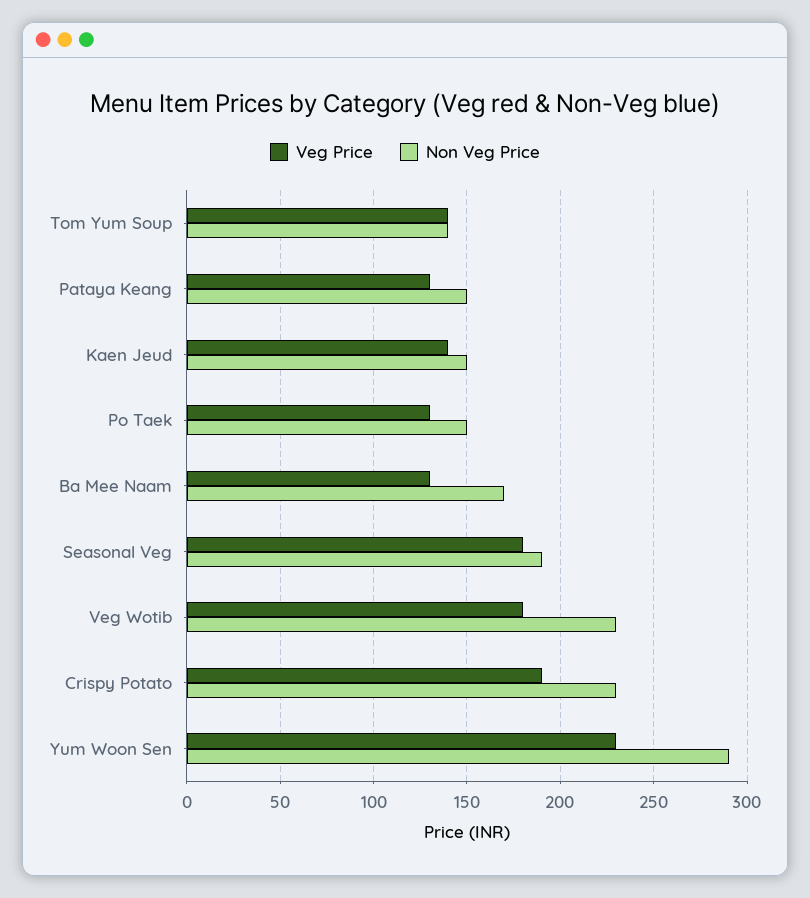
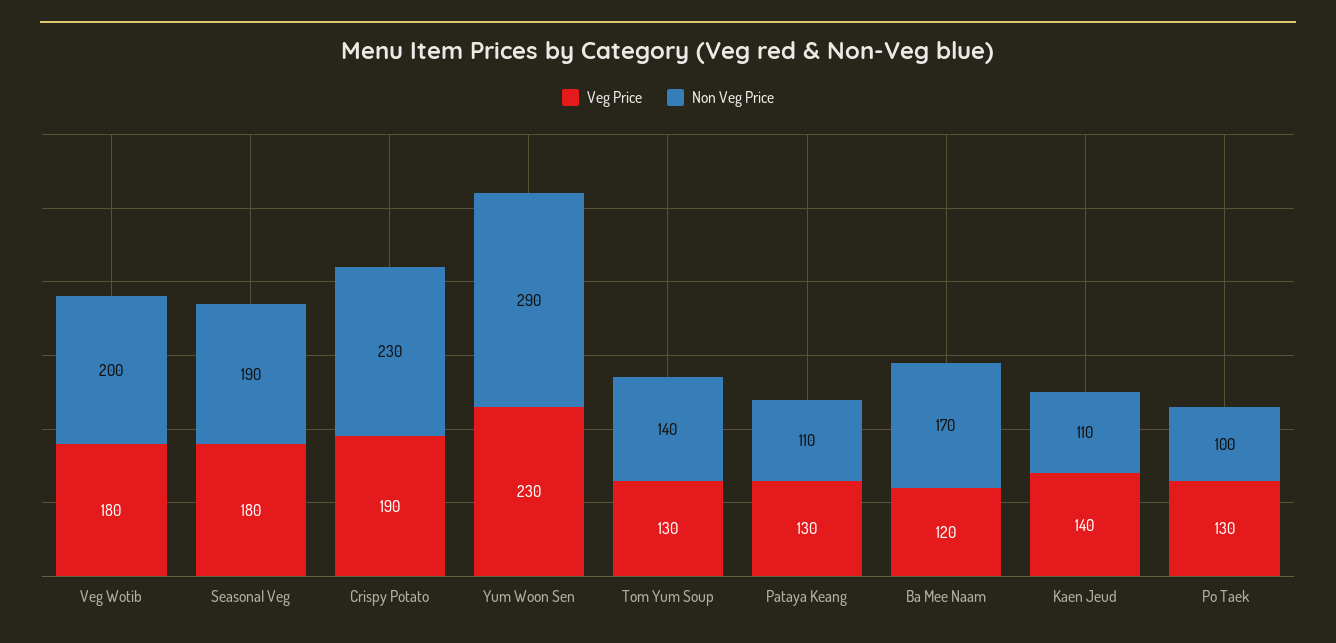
  {
    "Veg Price": {
-     "Tom Yum Soup": 140,
+     "Tom Yum Soup": 130,
      "Pataya Keang": 130,
      "Kaen Jeud": 140,
      "Po Taek": 130,
-     "Ba Mee Naam": 130,
+     "Ba Mee Naam": 120,
      "Seasonal Veg": 180,
      "Veg Wotib": 180,
      "Crispy Potato": 190,
      "Yum Woon Sen": 230
    },
    "Non Veg Price": {
      "Tom Yum Soup": 140,
-     "Pataya Keang": 150,
+     "Pataya Keang": 110,
-     "Kaen Jeud": 150,
+     "Kaen Jeud": 110,
-     "Po Taek": 150,
+     "Po Taek": 100,
      "Ba Mee Naam": 170,
      "Seasonal Veg": 190,
-     "Veg Wotib": 230,
+     "Veg Wotib": 200,
      "Crispy Potato": 230,
      "Yum Woon Sen": 290
    }
  }

